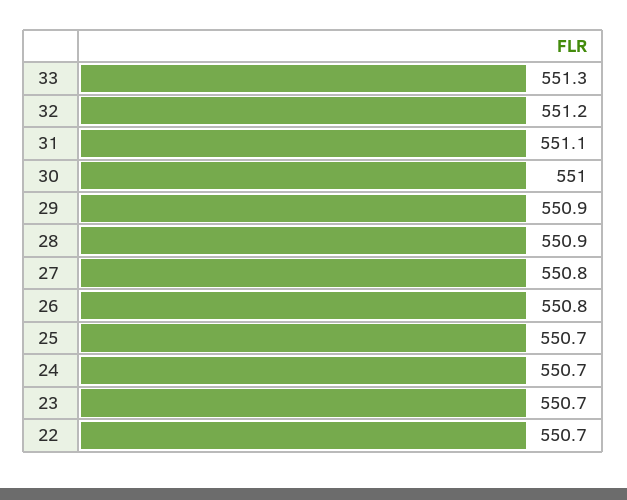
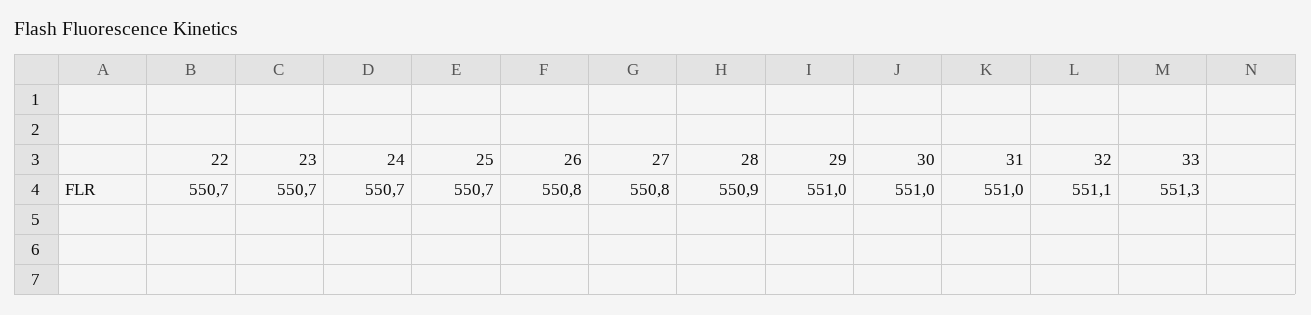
  {
    "33": 551.3,
-   "32": 551.2,
+   "32": 551.1,
-   "31": 551.1,
+   "31": 551,
    "30": 551,
-   "29": 550.9,
+   "29": 551,
    "28": 550.9,
    "27": 550.8,
    "26": 550.8,
    "25": 550.7,
    "24": 550.7,
    "23": 550.7,
    "22": 550.7
  }

